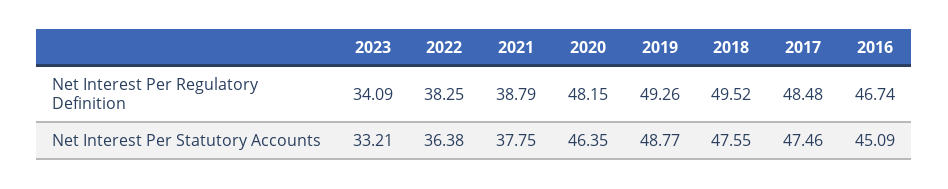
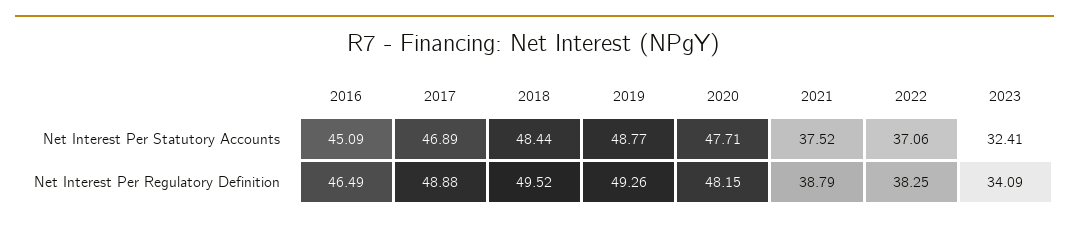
  {
    "2023": {
      "Net Interest Per Regulatory Definition": 34.09,
-     "Net Interest Per Statutory Accounts": 33.21
+     "Net Interest Per Statutory Accounts": 32.41
    },
    "2022": {
      "Net Interest Per Regulatory Definition": 38.25,
-     "Net Interest Per Statutory Accounts": 36.38
+     "Net Interest Per Statutory Accounts": 37.06
    },
    "2021": {
      "Net Interest Per Regulatory Definition": 38.79,
-     "Net Interest Per Statutory Accounts": 37.75
+     "Net Interest Per Statutory Accounts": 37.52
    },
    "2020": {
      "Net Interest Per Regulatory Definition": 48.15,
-     "Net Interest Per Statutory Accounts": 46.35
+     "Net Interest Per Statutory Accounts": 47.71
    },
    "2019": {
      "Net Interest Per Regulatory Definition": 49.26,
      "Net Interest Per Statutory Accounts": 48.77
    },
    "2018": {
      "Net Interest Per Regulatory Definition": 49.52,
-     "Net Interest Per Statutory Accounts": 47.55
+     "Net Interest Per Statutory Accounts": 48.44
    },
    "2017": {
-     "Net Interest Per Regulatory Definition": 48.48,
+     "Net Interest Per Regulatory Definition": 48.88,
-     "Net Interest Per Statutory Accounts": 47.46
+     "Net Interest Per Statutory Accounts": 46.89
    },
    "2016": {
-     "Net Interest Per Regulatory Definition": 46.74,
+     "Net Interest Per Regulatory Definition": 46.49,
      "Net Interest Per Statutory Accounts": 45.09
    }
  }

